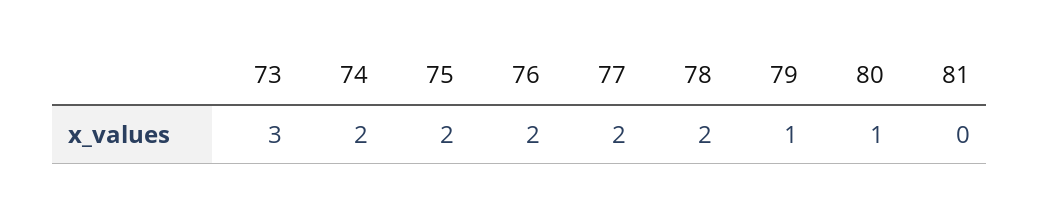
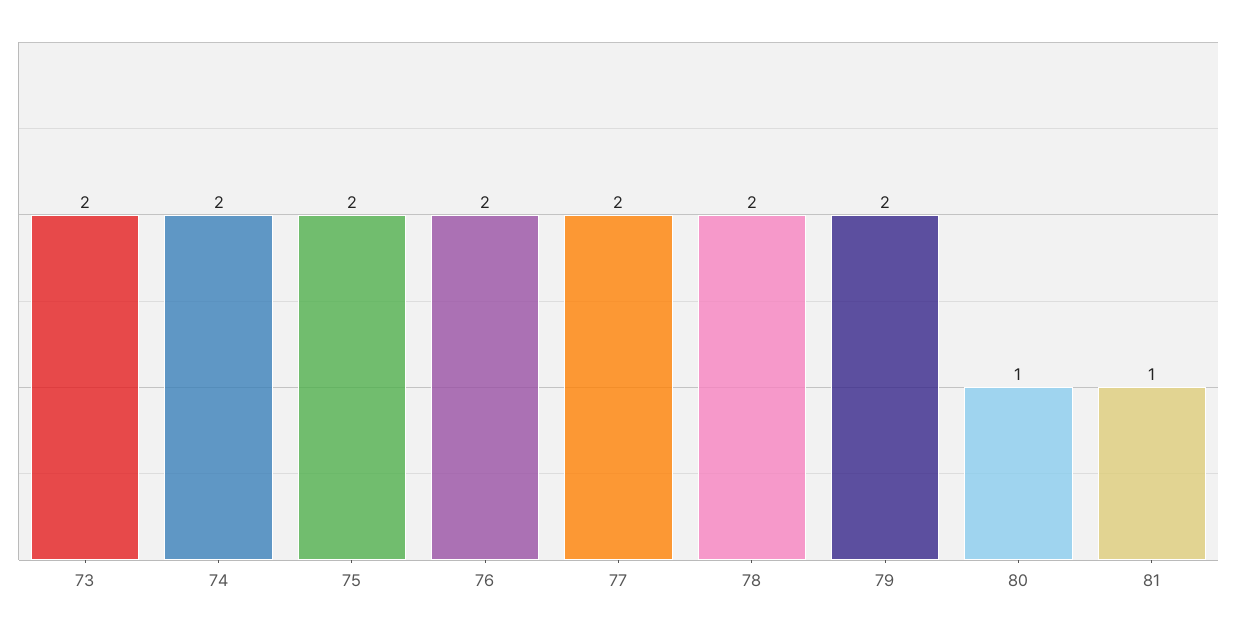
  {
-   "73": 3,
+   "73": 2,
    "74": 2,
    "75": 2,
    "76": 2,
    "77": 2,
    "78": 2,
-   "79": 1,
+   "79": 2,
    "80": 1,
-   "81": 0
+   "81": 1
  }

